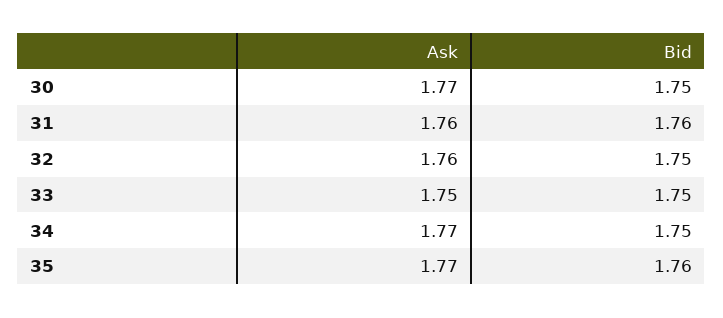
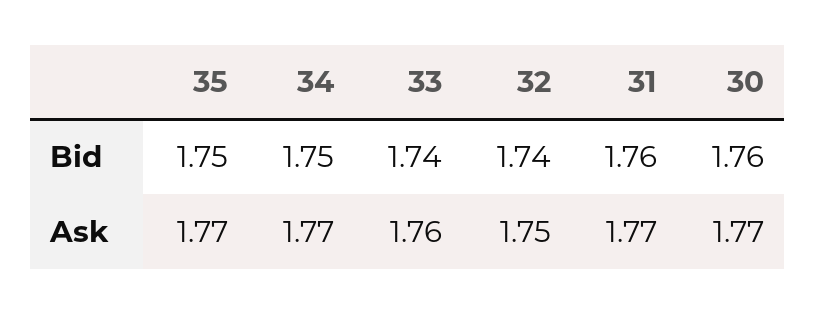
  {
    "Ask": {
      "30": 1.77,
-     "31": 1.76,
+     "31": 1.77,
-     "32": 1.76,
+     "32": 1.75,
-     "33": 1.75,
+     "33": 1.76,
      "34": 1.77,
      "35": 1.77
    },
    "Bid": {
-     "30": 1.75,
+     "30": 1.76,
      "31": 1.76,
-     "32": 1.75,
+     "32": 1.74,
-     "33": 1.75,
+     "33": 1.74,
      "34": 1.75,
-     "35": 1.76
+     "35": 1.75
    }
  }

